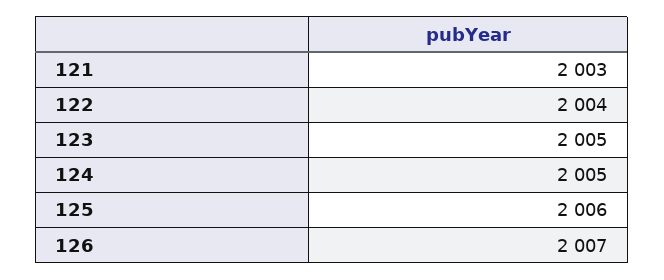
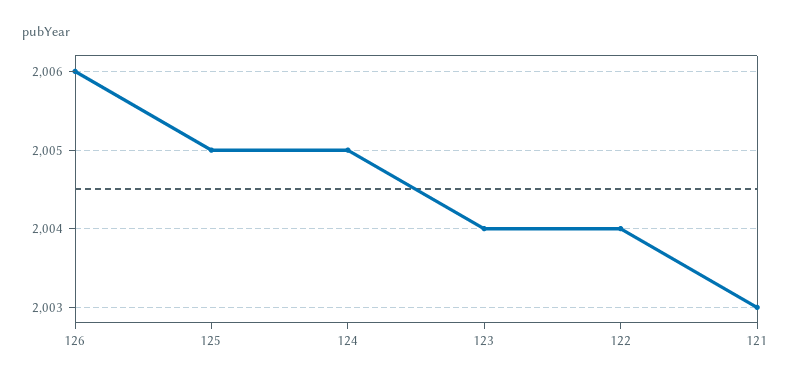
  {
    "121": 2003,
    "122": 2004,
-   "123": 2005,
+   "123": 2004,
    "124": 2005,
-   "125": 2006,
+   "125": 2005,
-   "126": 2007
+   "126": 2006
  }

